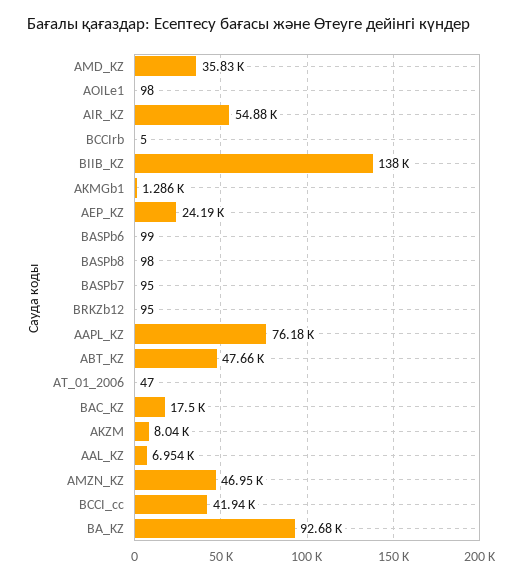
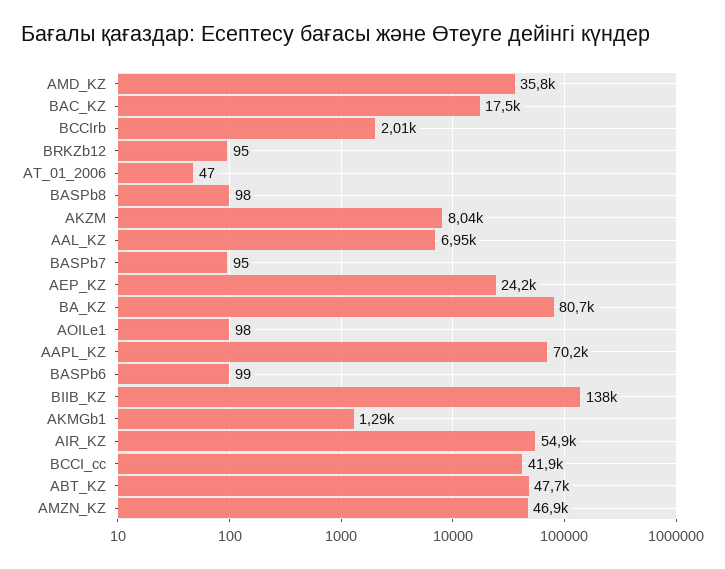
  {
    "AMD_KZ": 35830,
    "AOILe1": 98,
    "AIR_KZ": 54880,
-   "BCCIrb": 5,
+   "BCCIrb": 2010,
    "BIIB_KZ": 138000,
    "AKMGb1": 1286,
    "AEP_KZ": 24190,
    "BASPb6": 99,
    "BASPb8": 98,
    "BASPb7": 95,
    "BRKZb12": 95,
-   "AAPL_KZ": 76180,
+   "AAPL_KZ": 70200,
    "ABT_KZ": 47660,
    "AT_01_2006": 47,
    "BAC_KZ": 17500,
    "AKZM": 8040,
    "AAL_KZ": 6954,
    "AMZN_KZ": 46950,
    "BCCI_cc": 41940,
-   "BA_KZ": 92680
+   "BA_KZ": 80700
  }

